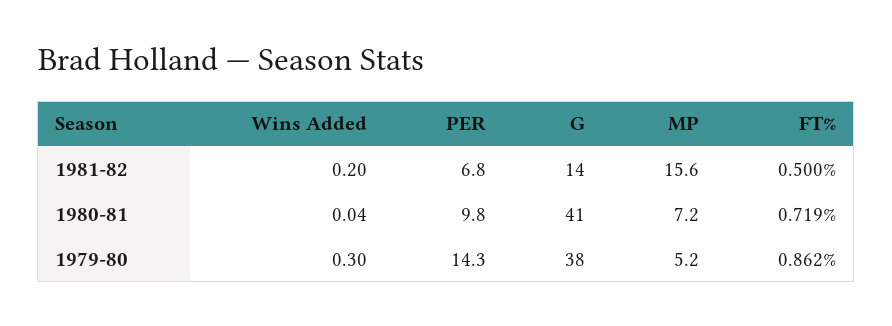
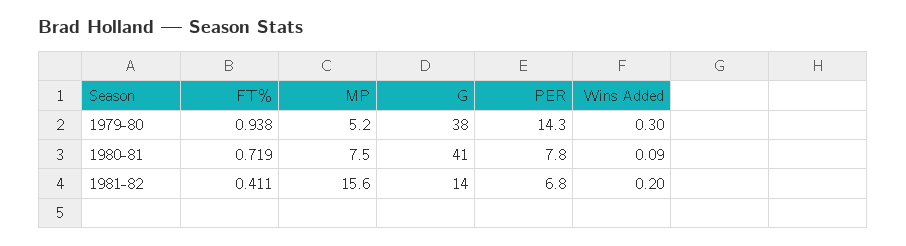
  {
    "Wins Added": {
      "1981-82": 0.2,
-     "1980-81": 0.04,
+     "1980-81": 0.09,
      "1979-80": 0.3
    },
    "PER": {
      "1981-82": 6.8,
-     "1980-81": 9.8,
+     "1980-81": 7.8,
      "1979-80": 14.3
    },
    "G": {
      "1981-82": 14,
      "1980-81": 41,
      "1979-80": 38
    },
    "MP": {
      "1981-82": 15.6,
-     "1980-81": 7.2,
+     "1980-81": 7.5,
      "1979-80": 5.2
    },
    "FT%": {
-     "1981-82": 0.5,
+     "1981-82": 0.411,
      "1980-81": 0.719,
-     "1979-80": 0.862
+     "1979-80": 0.938
    }
  }

